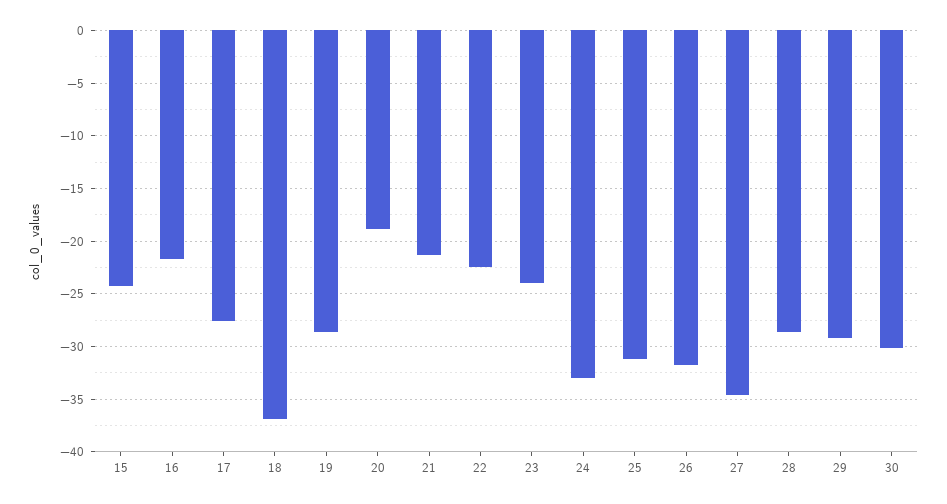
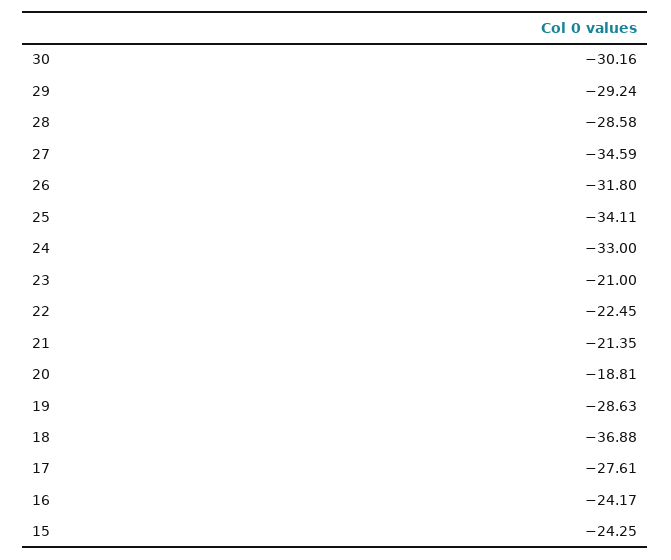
  {
    "15": -24.25,
-   "16": -22,
+   "16": -24.17,
    "17": -27.61,
    "18": -36.88,
    "19": -28.63,
    "20": -18.81,
    "21": -21.35,
    "22": -22.45,
-   "23": -24,
+   "23": -21,
    "24": -33,
-   "25": -31,
+   "25": -34.11,
    "26": -31.8,
    "27": -34.59,
    "28": -28.58,
    "29": -29.24,
    "30": -30.16
  }

